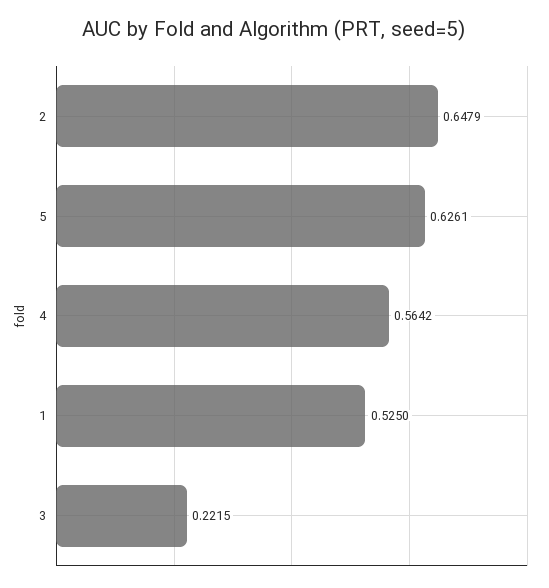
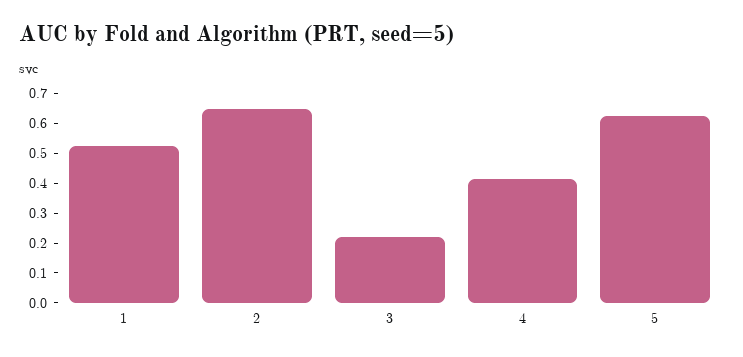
  {
    "2": 0.6479,
    "5": 0.6261,
-   "4": 0.5642,
+   "4": 0.4,
    "1": 0.525,
    "3": 0.2215
  }

